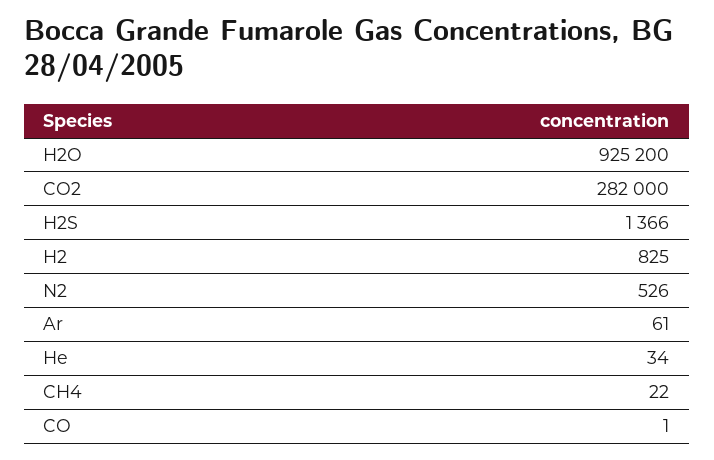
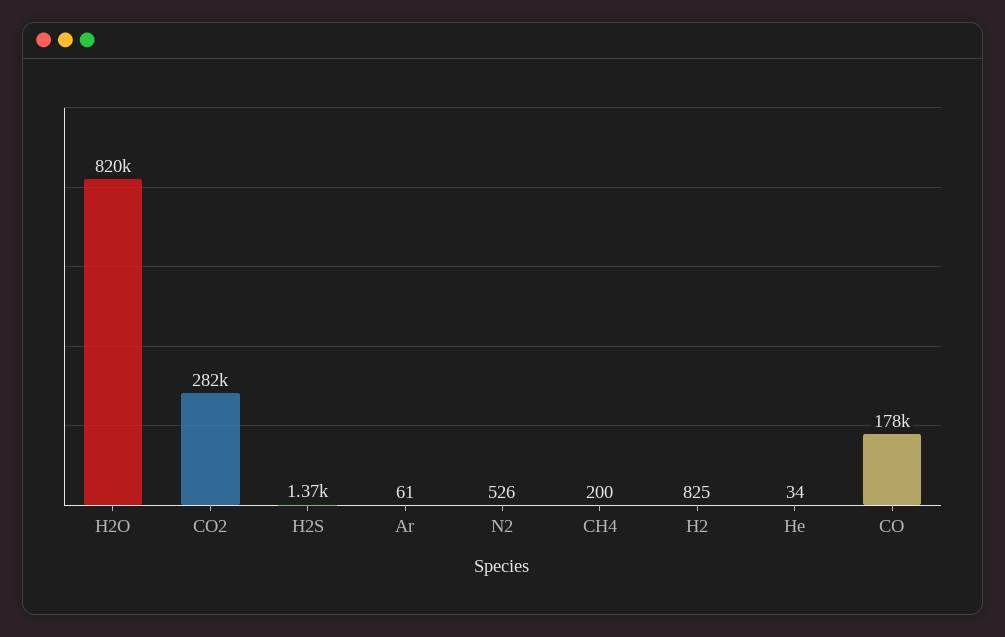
  {
-   "H2O": 925200,
+   "H2O": 820000,
    "CO2": 282000,
    "H2S": 1366,
    "H2": 825,
    "N2": 526,
    "Ar": 61,
    "He": 34,
-   "CH4": 22,
+   "CH4": 200,
-   "CO": 1
+   "CO": 178000
  }

